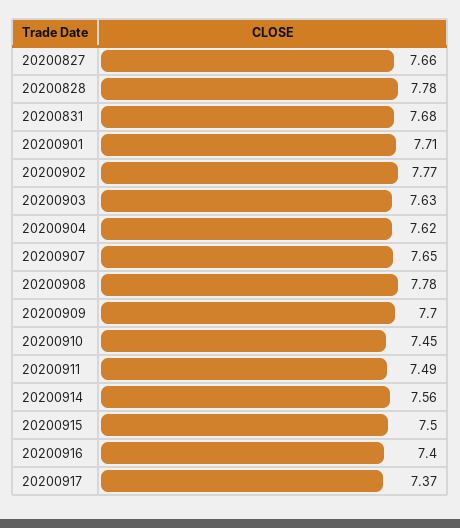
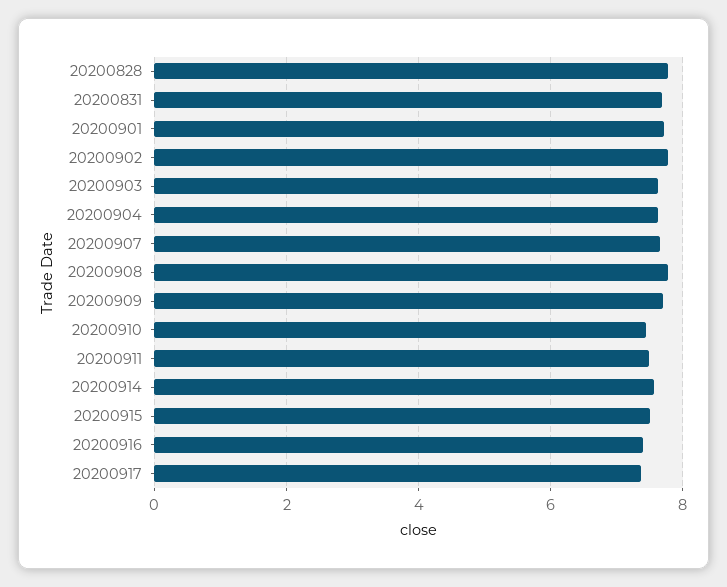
  {
-   "20200827": 7.66,
    "20200828": 7.78,
    "20200831": 7.68,
    "20200901": 7.71,
    "20200902": 7.77,
    "20200903": 7.63,
    "20200904": 7.62,
    "20200907": 7.65,
    "20200908": 7.78,
    "20200909": 7.7,
    "20200910": 7.45,
    "20200911": 7.49,
    "20200914": 7.56,
    "20200915": 7.5,
    "20200916": 7.4,
    "20200917": 7.37
  }

